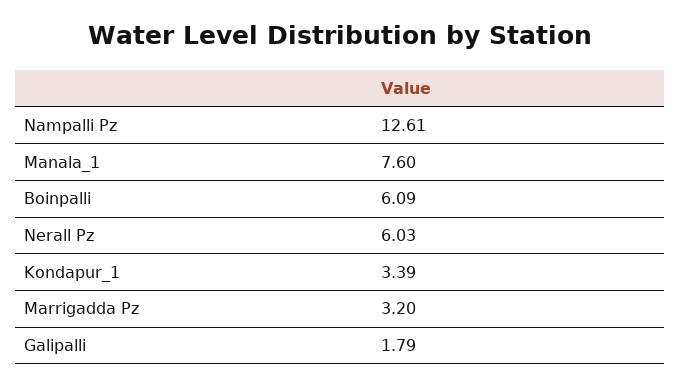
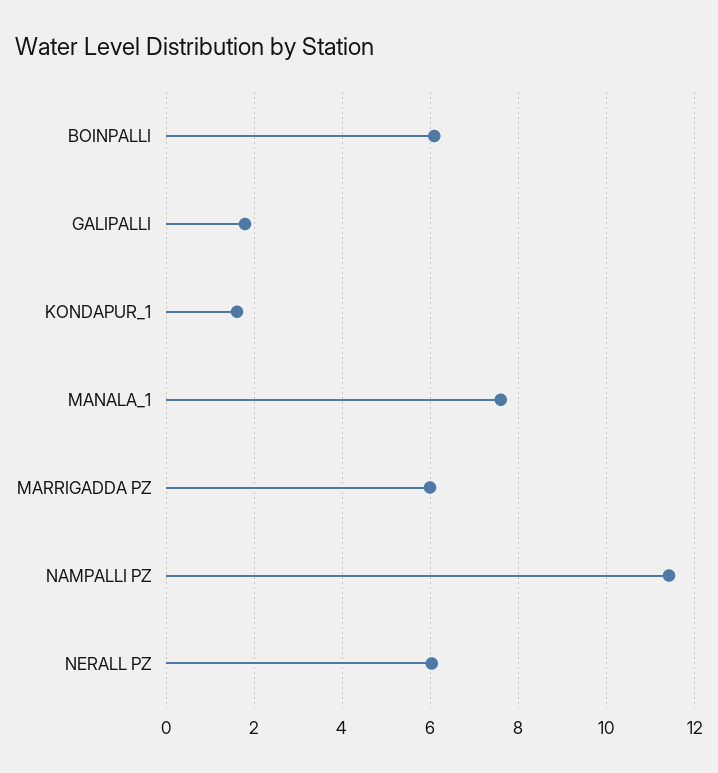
  {
-   "Nampalli Pz": 12.61,
+   "Nampalli Pz": 11.4,
    "Manala_1": 7.6,
    "Boinpalli": 6.09,
    "Nerall Pz": 6.03,
-   "Kondapur_1": 3.39,
+   "Kondapur_1": 1.6,
-   "Marrigadda Pz": 3.2,
+   "Marrigadda Pz": 6,
    "Galipalli": 1.79
  }

